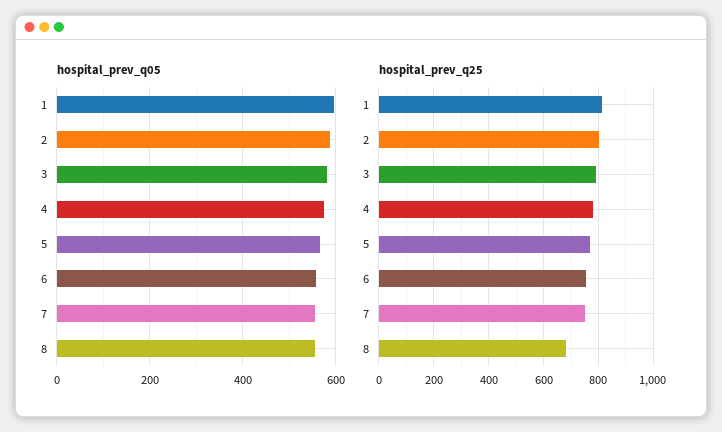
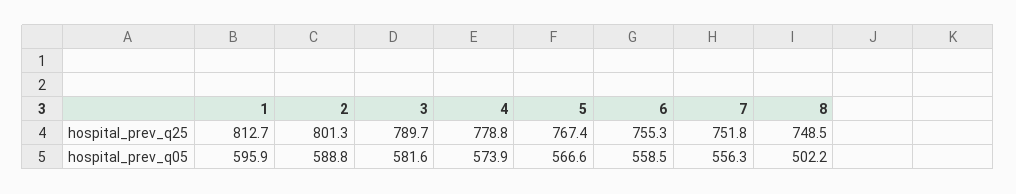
  {
    "hospital_prev_q05": {
      "1": 595.9,
      "2": 588.8,
      "3": 581.6,
      "4": 573.9,
      "5": 566.6,
      "6": 558.5,
      "7": 556.3,
-     "8": 560
+     "8": 502.2
    },
    "hospital_prev_q25": {
      "1": 812.7,
      "2": 801.3,
      "3": 789.7,
      "4": 778.8,
      "5": 767.4,
      "6": 755.3,
      "7": 751.8,
-     "8": 675
+     "8": 748.5
    }
  }

